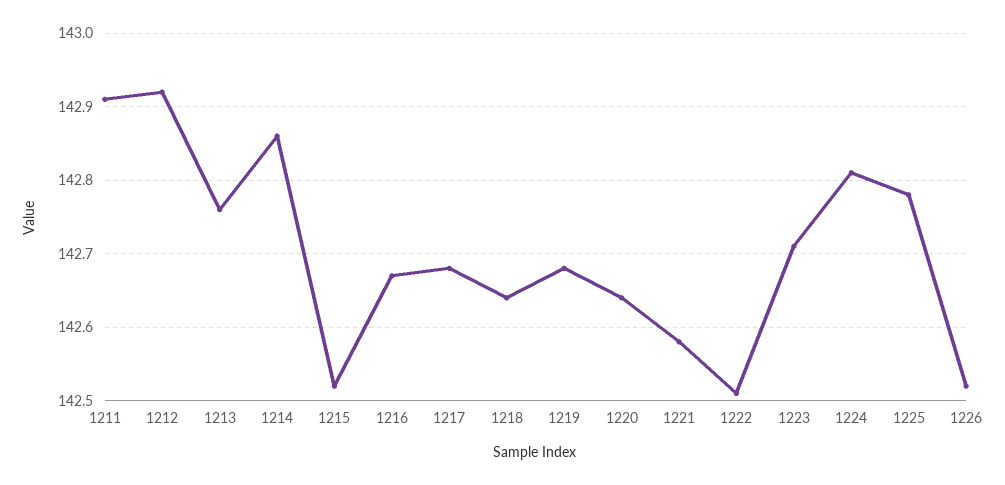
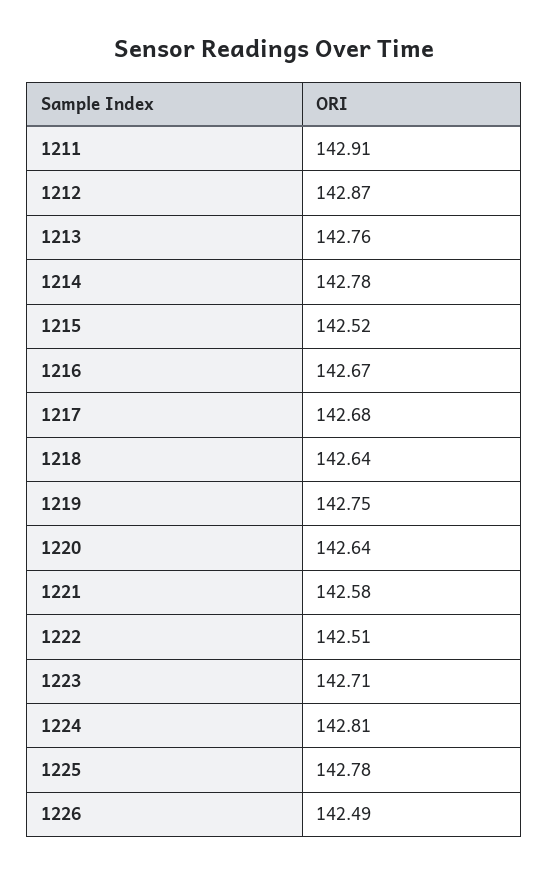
  {
    "1211": 142.91,
-   "1212": 142.92,
+   "1212": 142.87,
    "1213": 142.76,
-   "1214": 142.86,
+   "1214": 142.78,
    "1215": 142.52,
    "1216": 142.67,
    "1217": 142.68,
    "1218": 142.64,
-   "1219": 142.68,
+   "1219": 142.75,
    "1220": 142.64,
    "1221": 142.58,
    "1222": 142.51,
    "1223": 142.71,
    "1224": 142.81,
    "1225": 142.78,
-   "1226": 142.52
+   "1226": 142.49
  }

